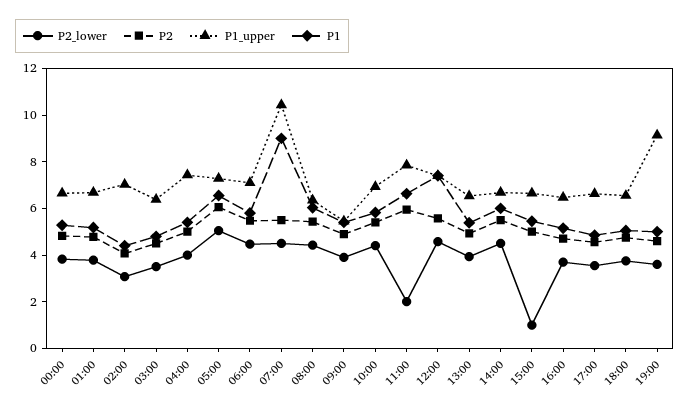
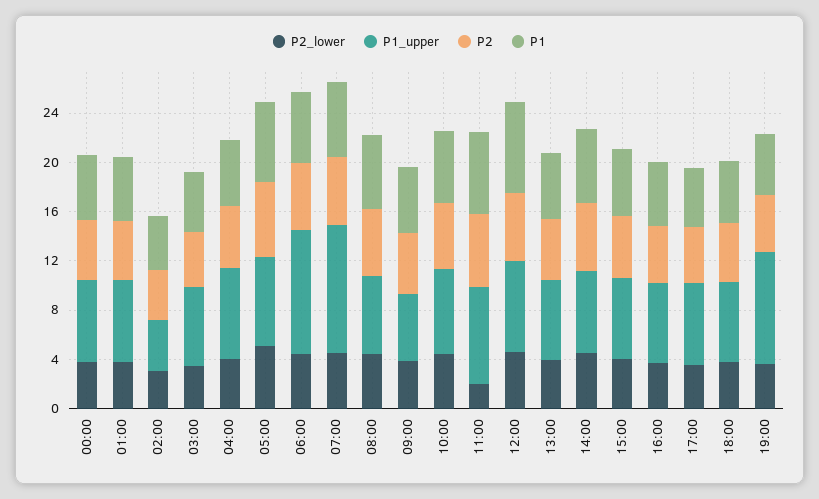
  {
    "P2_lower": {
      "00:00": 4,
      "01:00": 4,
      "02:00": 3,
      "03:00": 3.5,
      "04:00": 4,
      "05:00": 5,
      "06:00": 4.5,
      "07:00": 4.5,
      "08:00": 4.5,
      "09:00": 4,
      "10:00": 4.5,
      "11:00": 2,
      "12:00": 4.5,
      "13:00": 4,
      "14:00": 4.5,
-     "15:00": 1,
+     "15:00": 4,
      "16:00": 3.5,
      "17:00": 3.5,
      "18:00": 4,
      "19:00": 3.5
    },
    "P2": {
      "00:00": 5,
      "01:00": 5,
      "02:00": 4,
      "03:00": 4.5,
      "04:00": 5,
      "05:00": 6,
      "06:00": 5.5,
      "07:00": 5.5,
      "08:00": 5.5,
      "09:00": 5,
      "10:00": 5.5,
      "11:00": 6,
      "12:00": 5.5,
      "13:00": 5,
      "14:00": 5.5,
      "15:00": 5,
      "16:00": 4.5,
      "17:00": 4.5,
      "18:00": 5,
      "19:00": 4.5
    },
    "P1_upper": {
      "00:00": 6.5,
      "01:00": 6.5,
-     "02:00": 7,
+     "02:00": 4,
      "03:00": 6.5,
      "04:00": 7.5,
      "05:00": 7.5,
-     "06:00": 7,
+     "06:00": 10,
      "07:00": 10.5,
      "08:00": 6.5,
      "09:00": 5.5,
      "10:00": 7,
      "11:00": 8,
      "12:00": 7.5,
      "13:00": 6.5,
      "14:00": 6.5,
      "15:00": 6.5,
      "16:00": 6.5,
      "17:00": 6.5,
      "18:00": 6.5,
      "19:00": 9
    },
    "P1": {
      "00:00": 5.5,
      "01:00": 5,
      "02:00": 4.5,
      "03:00": 5,
      "04:00": 5.5,
      "05:00": 6.5,
      "06:00": 6,
-     "07:00": 9,
+     "07:00": 6,
      "08:00": 6,
      "09:00": 5.5,
      "10:00": 6,
      "11:00": 6.5,
      "12:00": 7.5,
      "13:00": 5.5,
      "14:00": 6,
      "15:00": 5.5,
      "16:00": 5,
      "17:00": 5,
      "18:00": 5,
      "19:00": 5
    }
  }

